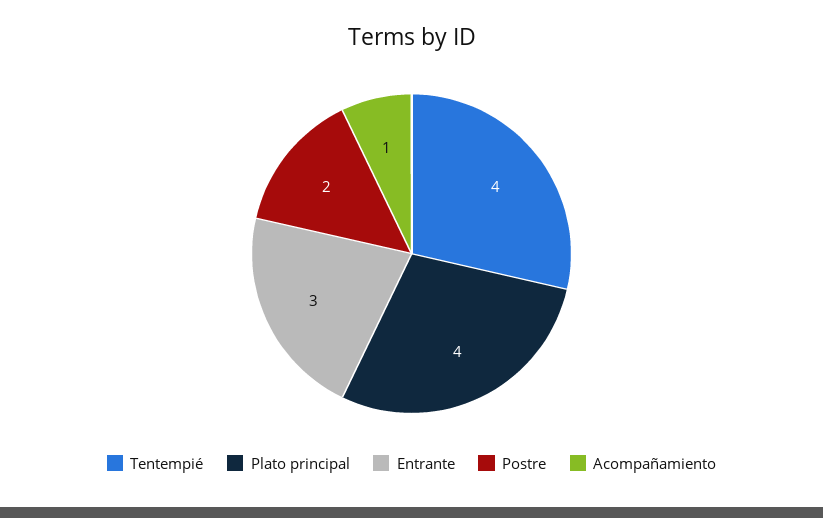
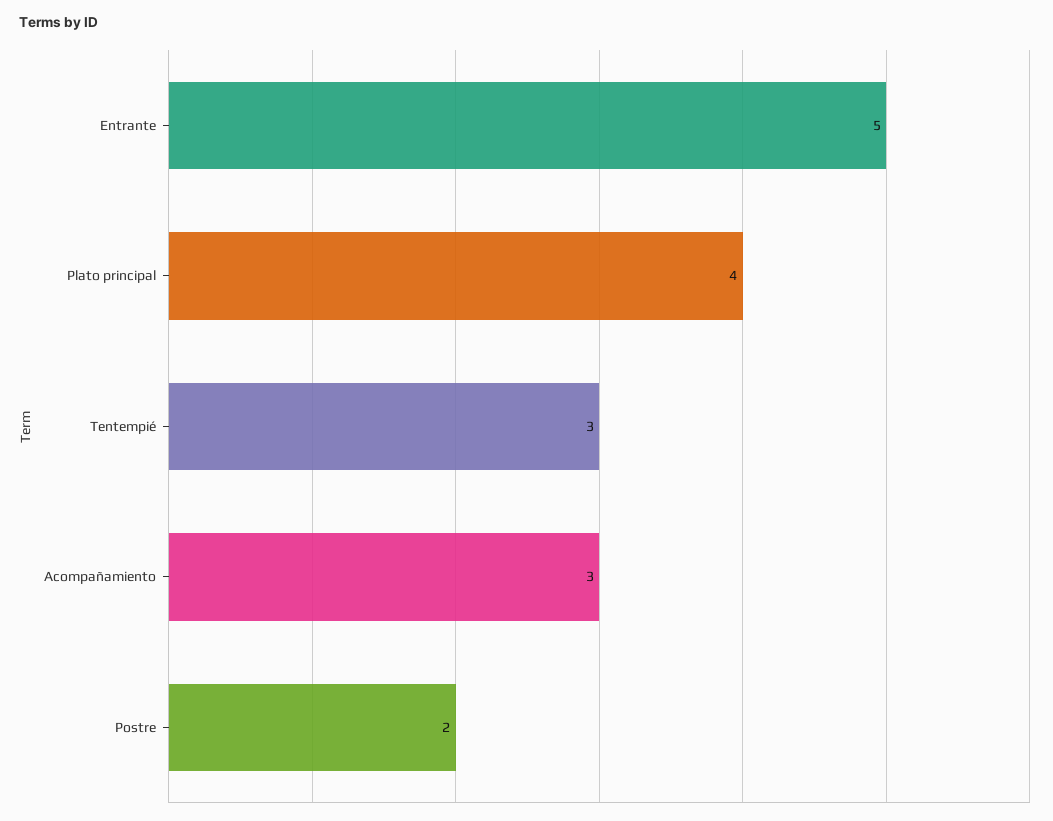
  {
-   "Tentempié": 4,
+   "Tentempié": 3,
    "Plato principal": 4,
-   "Entrante": 3,
+   "Entrante": 5,
    "Postre": 2,
-   "Acompañamiento": 1
+   "Acompañamiento": 3
  }

